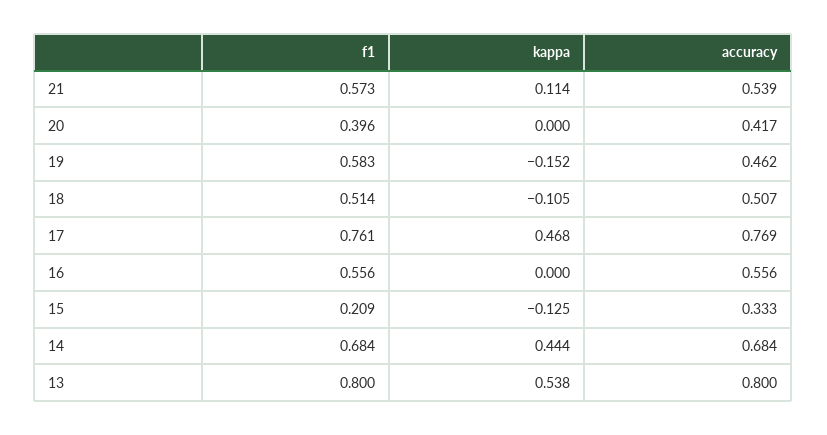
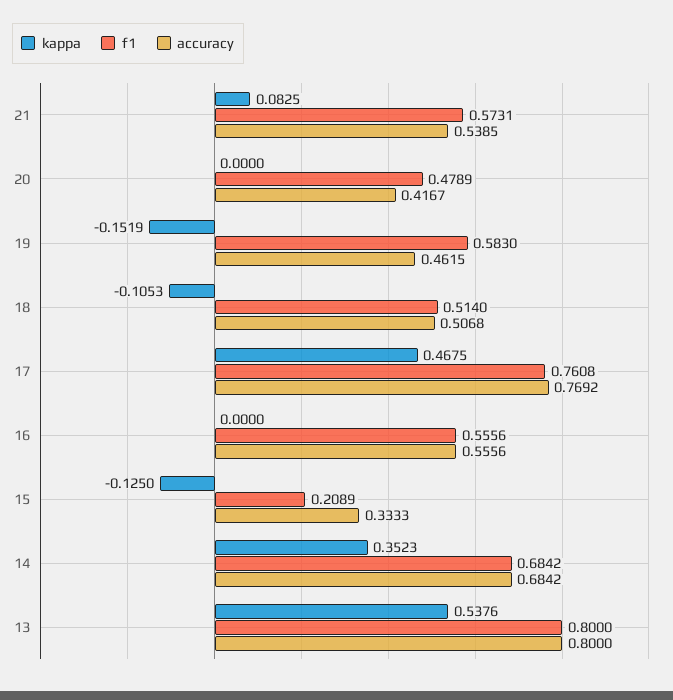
  {
    "f1": {
      "21": 0.5731,
-     "20": 0.396,
+     "20": 0.4789,
      "19": 0.583,
      "18": 0.514,
      "17": 0.7608,
      "16": 0.5556,
      "15": 0.2089,
      "14": 0.6842,
      "13": 0.8
    },
    "kappa": {
-     "21": 0.114,
+     "21": 0.0825,
      "20": 0,
      "19": -0.1519,
      "18": -0.1053,
      "17": 0.4675,
      "16": 0,
      "15": -0.125,
-     "14": 0.444,
+     "14": 0.3523,
      "13": 0.5376
    },
    "accuracy": {
      "21": 0.5385,
      "20": 0.4167,
      "19": 0.4615,
      "18": 0.5068,
      "17": 0.7692,
      "16": 0.5556,
      "15": 0.3333,
      "14": 0.6842,
      "13": 0.8
    }
  }

